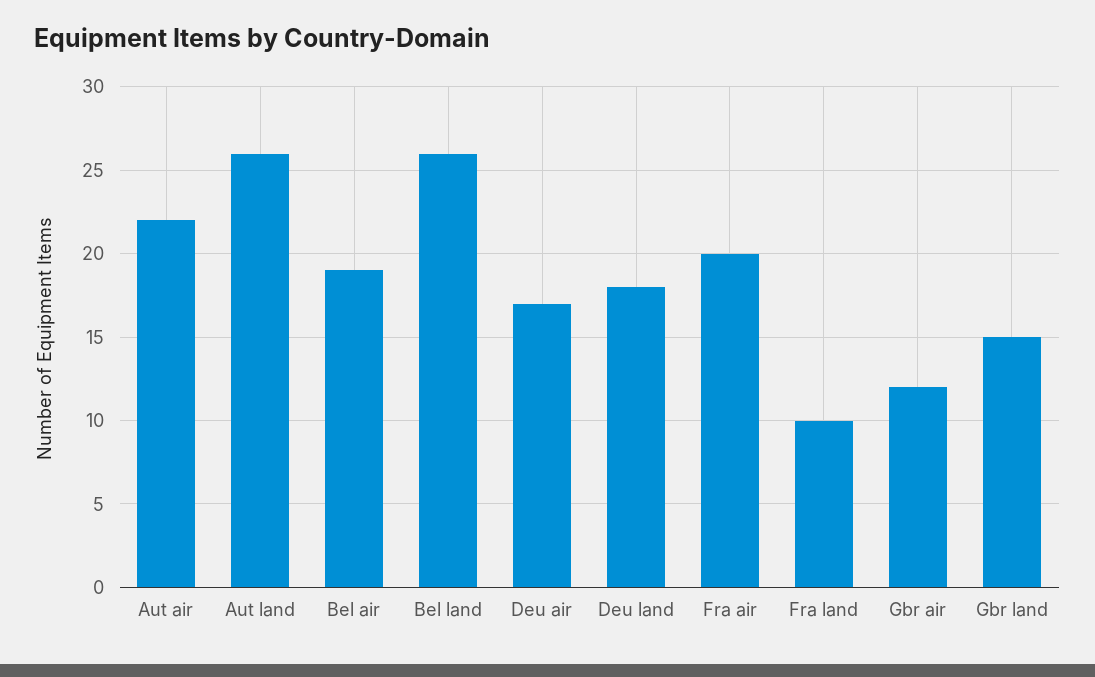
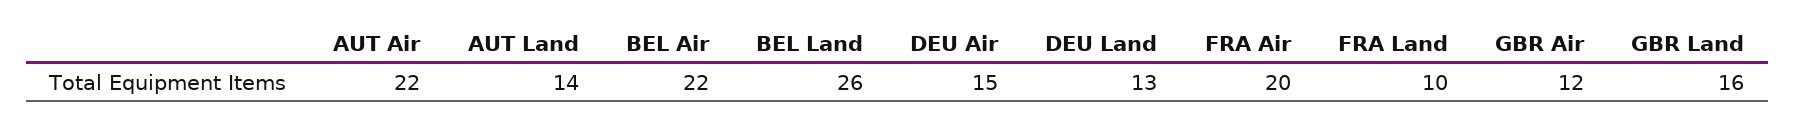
  {
    "Aut air": 22,
-   "Aut land": 26,
+   "Aut land": 14,
-   "Bel air": 19,
+   "Bel air": 22,
    "Bel land": 26,
-   "Deu air": 17,
+   "Deu air": 15,
-   "Deu land": 18,
+   "Deu land": 13,
    "Fra air": 20,
    "Fra land": 10,
    "Gbr air": 12,
-   "Gbr land": 15
+   "Gbr land": 16
  }

